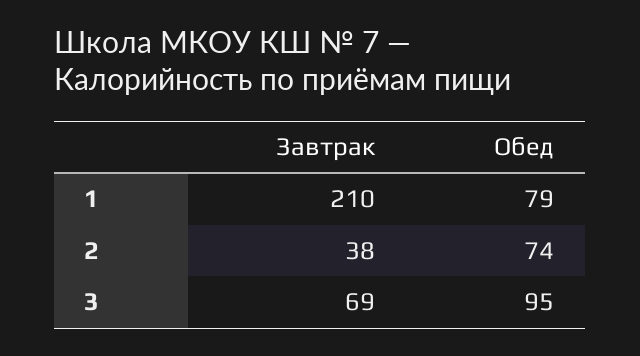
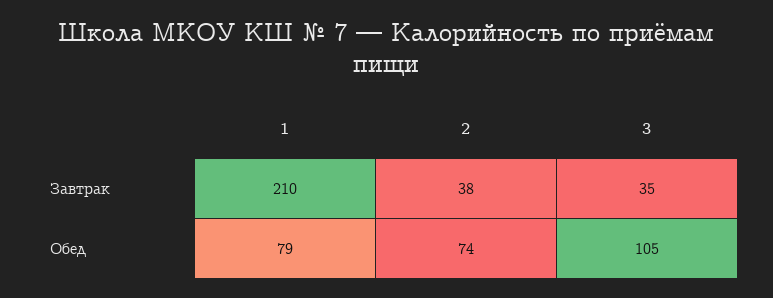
  {
    "Завтрак": {
      "1": 210,
      "2": 38,
-     "3": 69
+     "3": 35
    },
    "Обед": {
      "1": 79,
      "2": 74,
-     "3": 95
+     "3": 105
    }
  }

